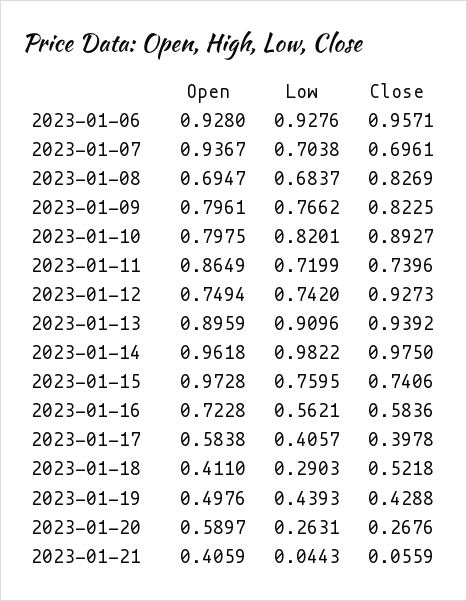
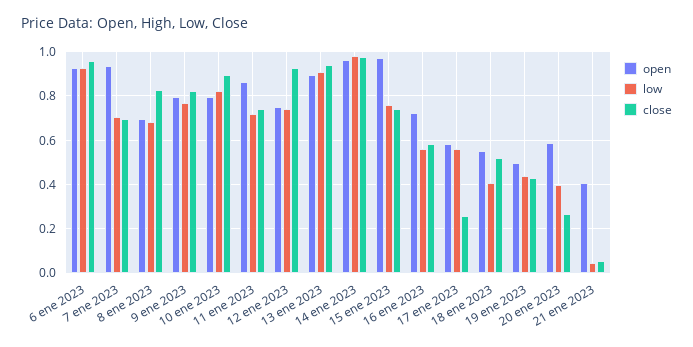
  {
    "Open": {
      "2023-01-06": 0.928,
      "2023-01-07": 0.9367,
      "2023-01-08": 0.6947,
      "2023-01-09": 0.7961,
      "2023-01-10": 0.7975,
      "2023-01-11": 0.8649,
      "2023-01-12": 0.7494,
      "2023-01-13": 0.8959,
      "2023-01-14": 0.9618,
      "2023-01-15": 0.9728,
      "2023-01-16": 0.7228,
      "2023-01-17": 0.5838,
-     "2023-01-18": 0.411,
+     "2023-01-18": 0.55,
      "2023-01-19": 0.4976,
      "2023-01-20": 0.5897,
      "2023-01-21": 0.4059
    },
    "Low": {
      "2023-01-06": 0.9276,
      "2023-01-07": 0.7038,
      "2023-01-08": 0.6837,
      "2023-01-09": 0.7662,
      "2023-01-10": 0.8201,
      "2023-01-11": 0.7199,
      "2023-01-12": 0.742,
      "2023-01-13": 0.9096,
      "2023-01-14": 0.9822,
      "2023-01-15": 0.7595,
      "2023-01-16": 0.5621,
-     "2023-01-17": 0.4057,
+     "2023-01-17": 0.55,
-     "2023-01-18": 0.2903,
+     "2023-01-18": 0.4,
      "2023-01-19": 0.4393,
-     "2023-01-20": 0.2631,
+     "2023-01-20": 0.4,
      "2023-01-21": 0.0443
    },
    "Close": {
      "2023-01-06": 0.9571,
      "2023-01-07": 0.6961,
      "2023-01-08": 0.8269,
      "2023-01-09": 0.8225,
      "2023-01-10": 0.8927,
      "2023-01-11": 0.7396,
      "2023-01-12": 0.9273,
      "2023-01-13": 0.9392,
      "2023-01-14": 0.975,
      "2023-01-15": 0.7406,
      "2023-01-16": 0.5836,
-     "2023-01-17": 0.3978,
+     "2023-01-17": 0.25,
      "2023-01-18": 0.5218,
      "2023-01-19": 0.4288,
      "2023-01-20": 0.2676,
      "2023-01-21": 0.0559
    }
  }

